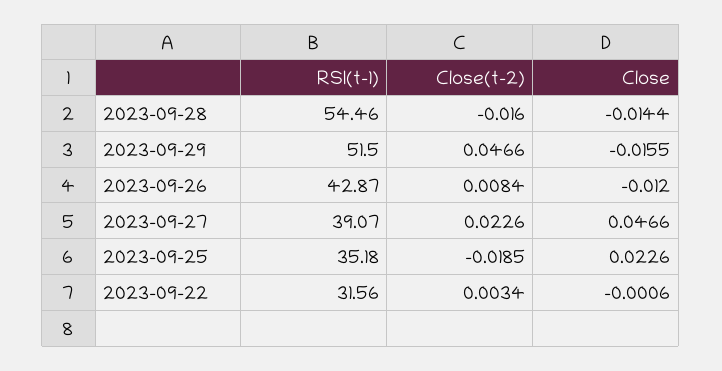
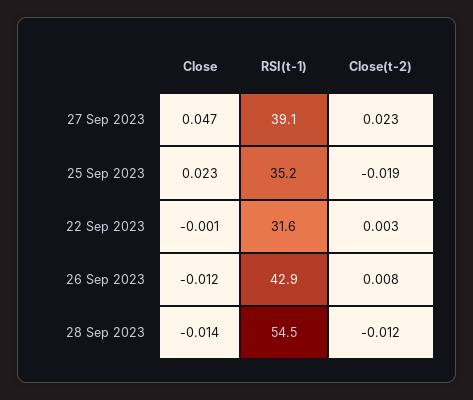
  {
    "RSI(t-1)": {
      "2023-09-28": 54.46,
-     "2023-09-29": 51.5,
      "2023-09-26": 42.87,
      "2023-09-27": 39.07,
      "2023-09-25": 35.18,
      "2023-09-22": 31.56
    },
    "Close(t-2)": {
-     "2023-09-28": -0.016,
+     "2023-09-28": -0.012,
-     "2023-09-29": 0.0466,
      "2023-09-26": 0.0084,
      "2023-09-27": 0.0226,
      "2023-09-25": -0.0185,
      "2023-09-22": 0.0034
    },
    "Close": {
      "2023-09-28": -0.0144,
-     "2023-09-29": -0.0155,
      "2023-09-26": -0.012,
      "2023-09-27": 0.0466,
      "2023-09-25": 0.0226,
      "2023-09-22": -0.0006
    }
  }

